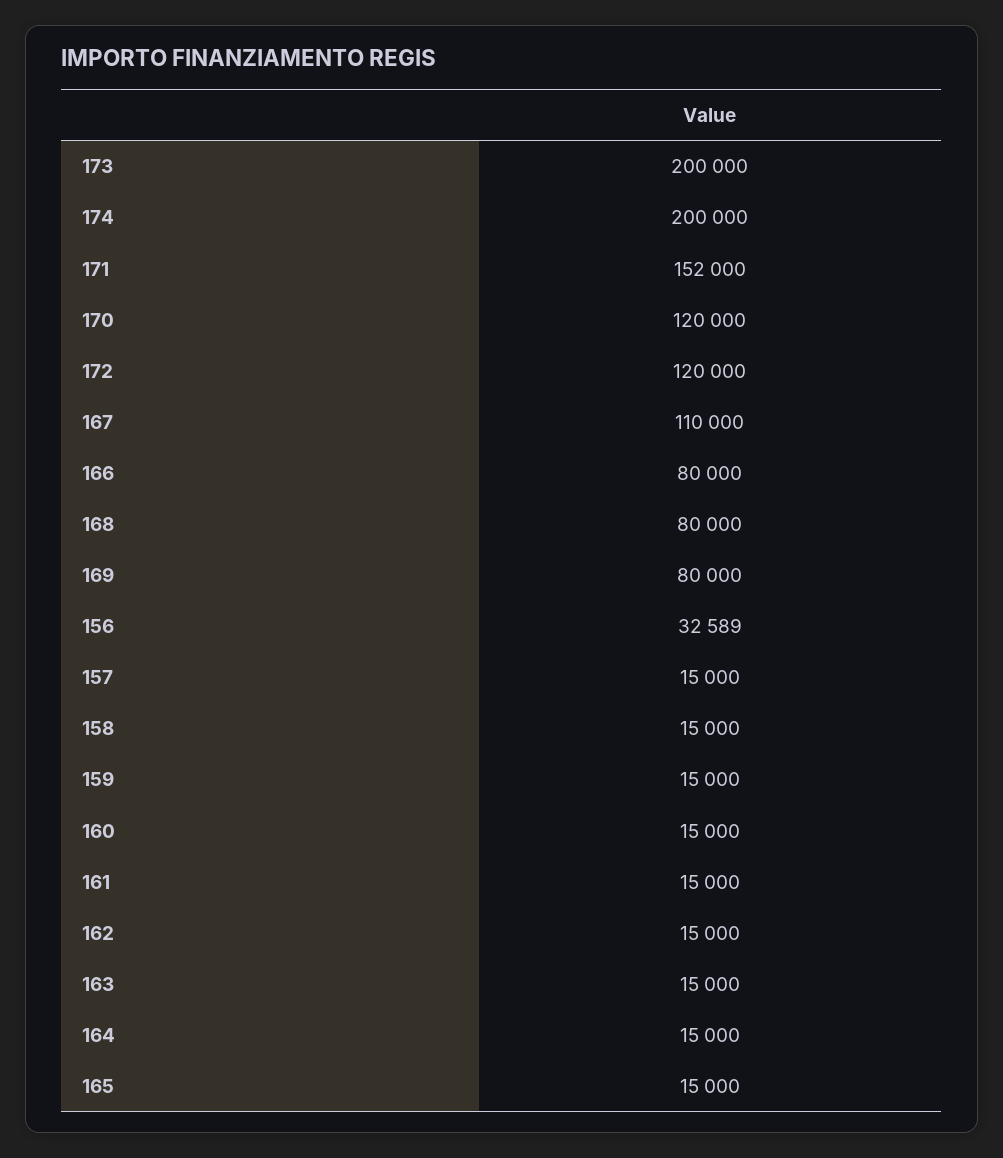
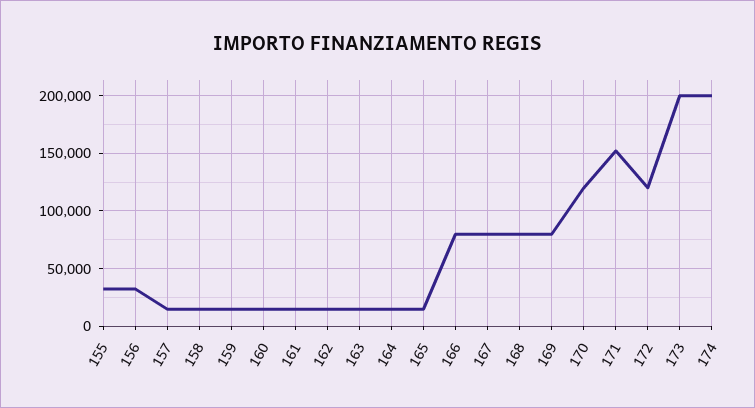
  {
    "173": 200000,
    "174": 200000,
    "171": 152000,
    "170": 120000,
    "172": 120000,
-   "167": 110000,
+   "167": 80000,
    "166": 80000,
    "168": 80000,
    "169": 80000,
    "156": 32589,
    "157": 15000,
    "158": 15000,
    "159": 15000,
    "160": 15000,
    "161": 15000,
    "162": 15000,
    "163": 15000,
    "164": 15000,
-   "165": 15000
+   "165": 15000,
+   "155": 30000
  }

